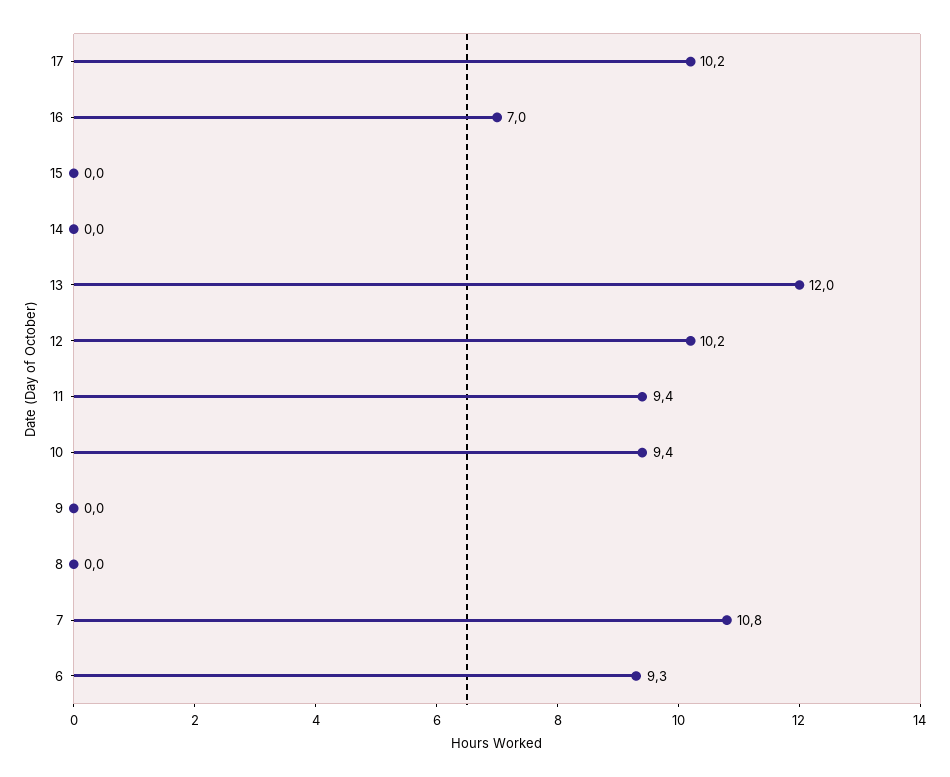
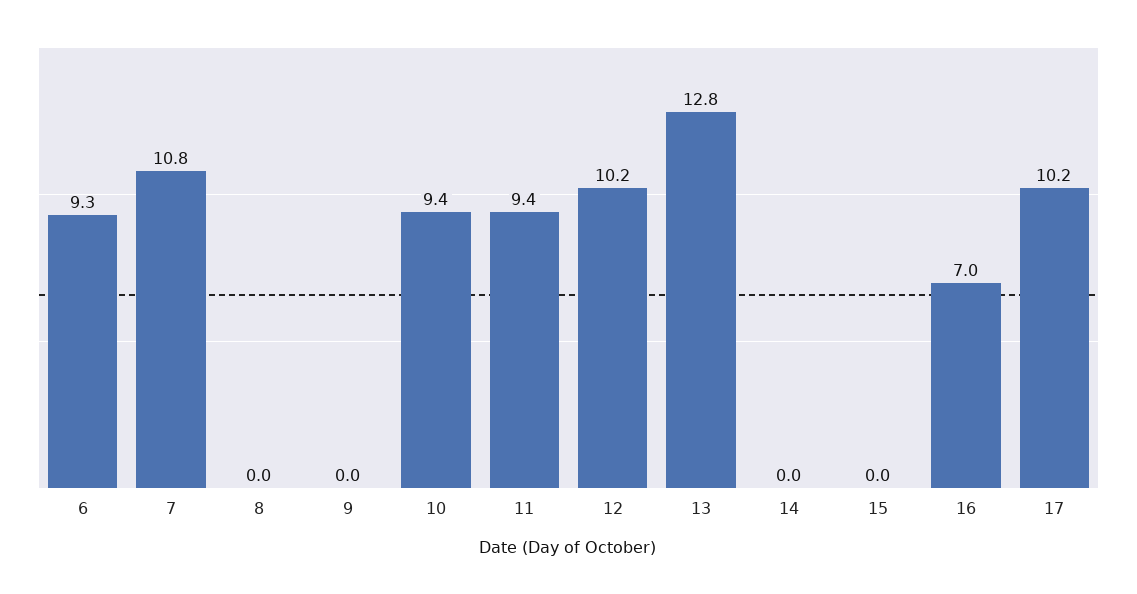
  {
    "17": 10.2,
    "16": 7,
    "15": 0,
    "14": 0,
-   "13": 12,
+   "13": 12.8,
    "12": 10.2,
    "11": 9.4,
    "10": 9.4,
    "9": 0,
    "8": 0,
    "7": 10.8,
    "6": 9.3
  }

